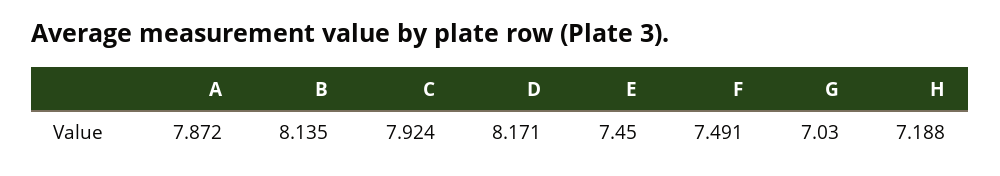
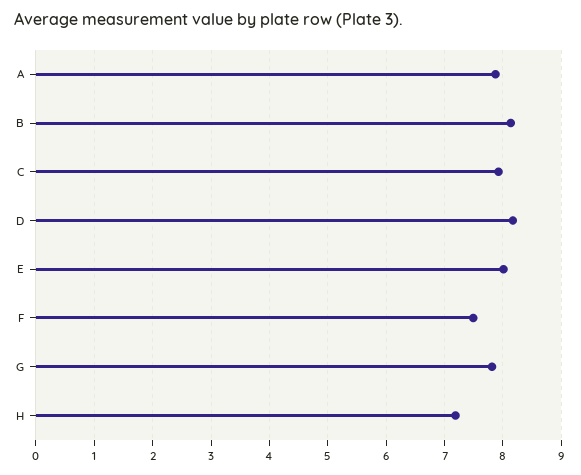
  {
    "A": 7.872,
    "B": 8.135,
    "C": 7.924,
    "D": 8.171,
-   "E": 7.45,
+   "E": 8,
    "F": 7.491,
-   "G": 7.03,
+   "G": 7.8,
    "H": 7.188
  }

